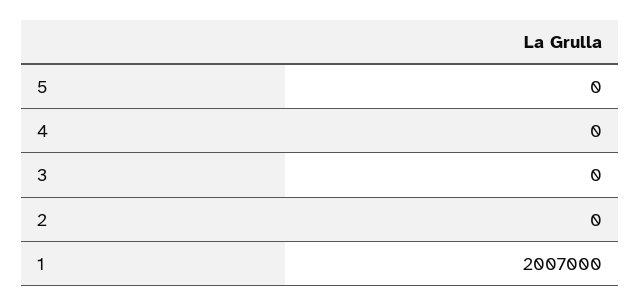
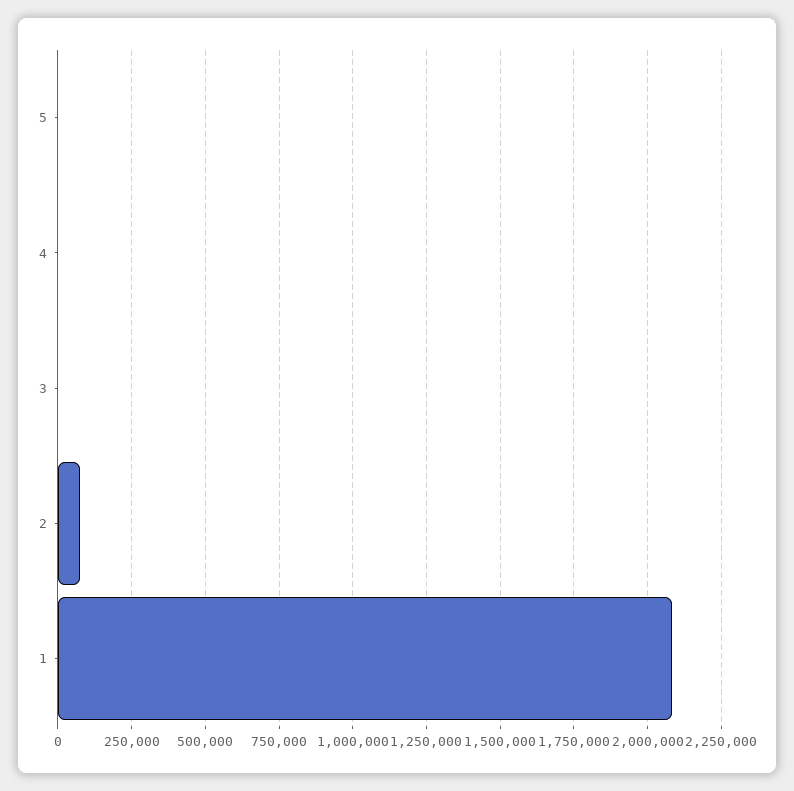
  {
    "5": 0,
    "4": 0,
    "3": 0,
-   "2": 0,
+   "2": 75000,
-   "1": 2007000
+   "1": 2075000
  }

